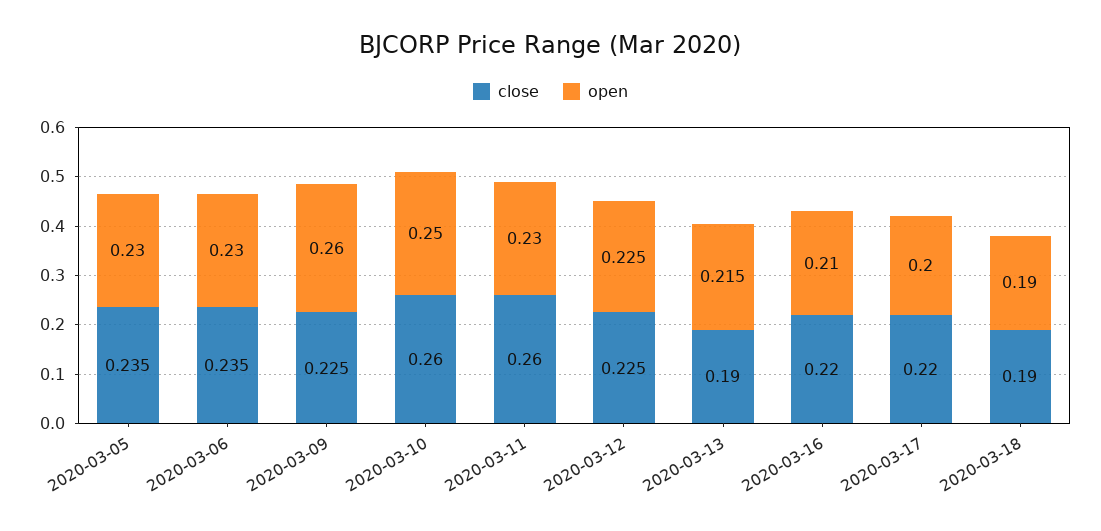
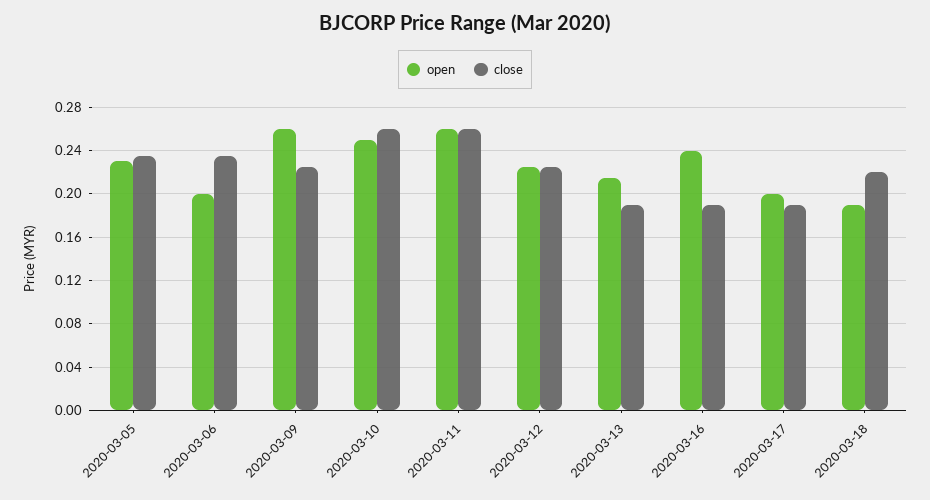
  {
    "close": {
      "2020-03-05": 0.235,
      "2020-03-06": 0.235,
      "2020-03-09": 0.225,
      "2020-03-10": 0.26,
      "2020-03-11": 0.26,
      "2020-03-12": 0.225,
      "2020-03-13": 0.19,
-     "2020-03-16": 0.22,
+     "2020-03-16": 0.19,
-     "2020-03-17": 0.22,
+     "2020-03-17": 0.19,
-     "2020-03-18": 0.19
+     "2020-03-18": 0.22
    },
    "open": {
      "2020-03-05": 0.23,
-     "2020-03-06": 0.23,
+     "2020-03-06": 0.2,
      "2020-03-09": 0.26,
      "2020-03-10": 0.25,
-     "2020-03-11": 0.23,
+     "2020-03-11": 0.26,
      "2020-03-12": 0.225,
      "2020-03-13": 0.215,
-     "2020-03-16": 0.21,
+     "2020-03-16": 0.24,
      "2020-03-17": 0.2,
      "2020-03-18": 0.19
    }
  }

